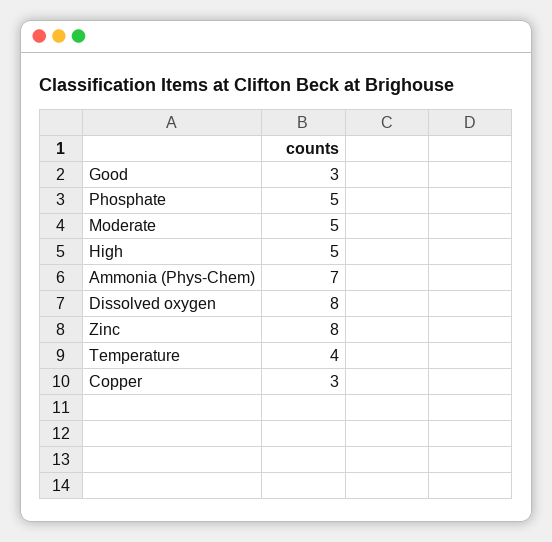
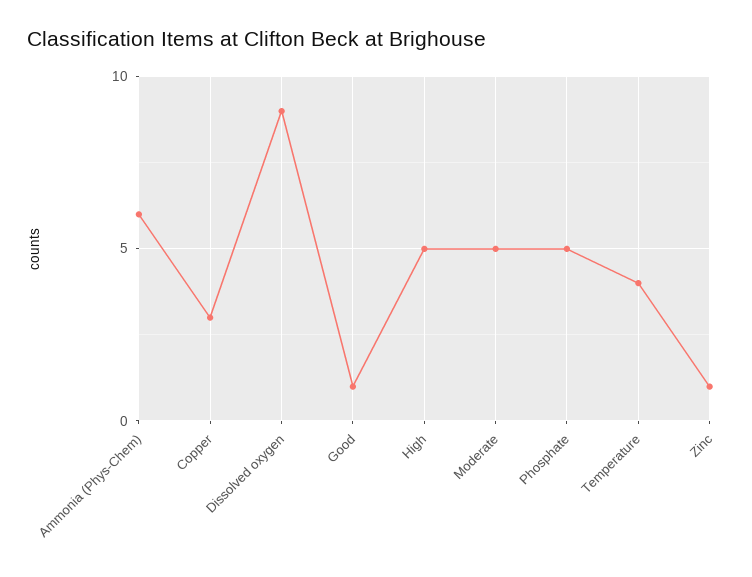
  {
-   "Good": 3,
+   "Good": 1,
    "Phosphate": 5,
    "Moderate": 5,
    "High": 5,
-   "Ammonia (Phys-Chem)": 7,
+   "Ammonia (Phys-Chem)": 6,
-   "Dissolved oxygen": 8,
+   "Dissolved oxygen": 9,
-   "Zinc": 8,
+   "Zinc": 1,
    "Temperature": 4,
    "Copper": 3
  }

